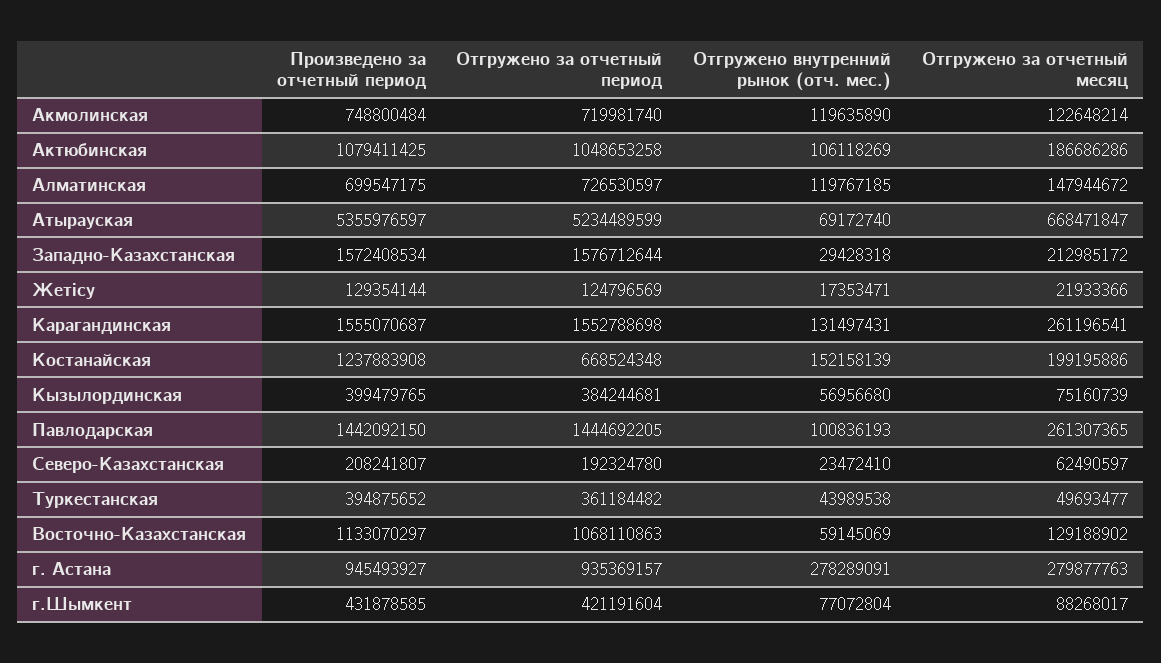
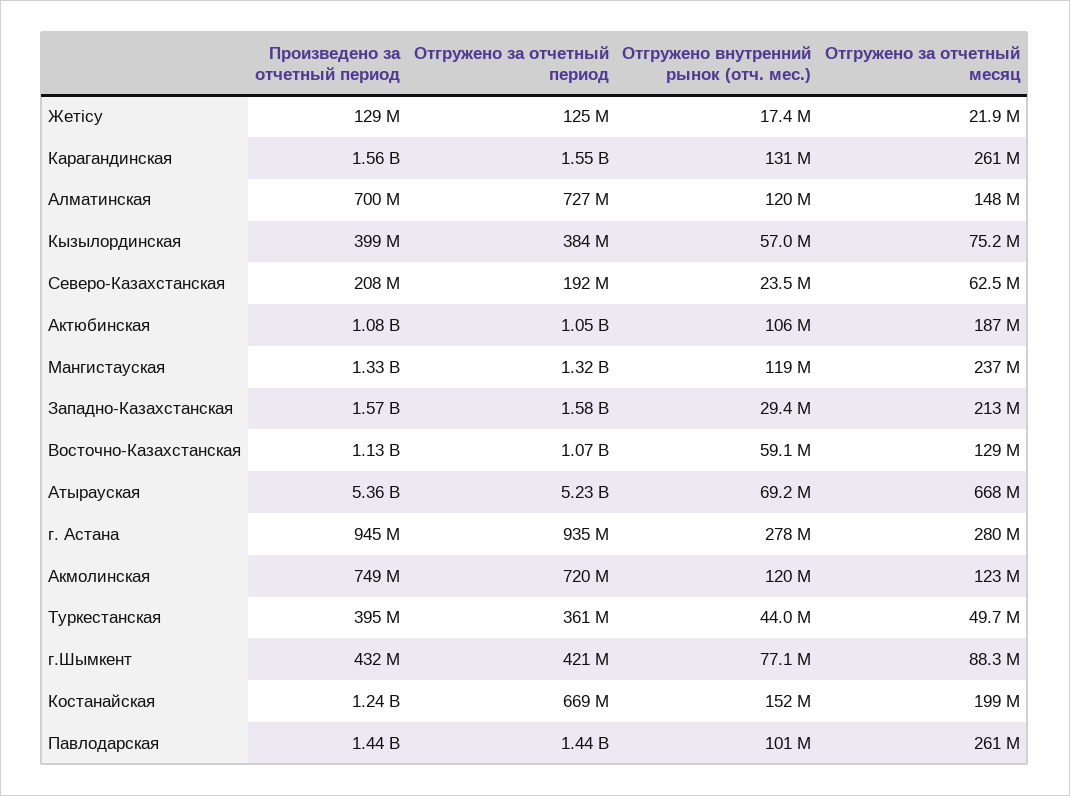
  {
    "Произведено за отчетный период": {
      "Акмолинская": 748800484,
      "Актюбинская": 1079411425,
      "Алматинская": 699547175,
      "Атырауская": 5355976597,
      "Западно-Казахстанская": 1572408534,
      "Жетісу": 129354144,
      "Карагандинская": 1555070687,
      "Костанайская": 1237883908,
      "Кызылординская": 399479765,
      "Павлодарская": 1442092150,
      "Северо-Казахстанская": 208241807,
      "Туркестанская": 394875652,
      "Восточно-Казахстанская": 1133070297,
      "г. Астана": 945493927,
-     "г.Шымкент": 431878585
+     "г.Шымкент": 431878585,
+     "Мангистауская": 1330000000
    },
    "Отгружено за отчетный период": {
      "Акмолинская": 719981740,
      "Актюбинская": 1048653258,
      "Алматинская": 726530597,
      "Атырауская": 5234489599,
      "Западно-Казахстанская": 1576712644,
      "Жетісу": 124796569,
      "Карагандинская": 1552788698,
      "Костанайская": 668524348,
      "Кызылординская": 384244681,
      "Павлодарская": 1444692205,
      "Северо-Казахстанская": 192324780,
      "Туркестанская": 361184482,
      "Восточно-Казахстанская": 1068110863,
      "г. Астана": 935369157,
-     "г.Шымкент": 421191604
+     "г.Шымкент": 421191604,
+     "Мангистауская": 1320000000
    },
    "Отгружено внутренний рынок (отч. мес.)": {
      "Акмолинская": 119635890,
      "Актюбинская": 106118269,
      "Алматинская": 119767185,
      "Атырауская": 69172740,
      "Западно-Казахстанская": 29428318,
      "Жетісу": 17353471,
      "Карагандинская": 131497431,
      "Костанайская": 152158139,
      "Кызылординская": 56956680,
      "Павлодарская": 100836193,
      "Северо-Казахстанская": 23472410,
      "Туркестанская": 43989538,
      "Восточно-Казахстанская": 59145069,
      "г. Астана": 278289091,
-     "г.Шымкент": 77072804
+     "г.Шымкент": 77072804,
+     "Мангистауская": 119000000
    },
    "Отгружено за отчетный месяц": {
      "Акмолинская": 122648214,
      "Актюбинская": 186686286,
      "Алматинская": 147944672,
      "Атырауская": 668471847,
      "Западно-Казахстанская": 212985172,
      "Жетісу": 21933366,
      "Карагандинская": 261196541,
      "Костанайская": 199195886,
      "Кызылординская": 75160739,
      "Павлодарская": 261307365,
      "Северо-Казахстанская": 62490597,
      "Туркестанская": 49693477,
      "Восточно-Казахстанская": 129188902,
      "г. Астана": 279877763,
-     "г.Шымкент": 88268017
+     "г.Шымкент": 88268017,
+     "Мангистауская": 237000000
    }
  }

